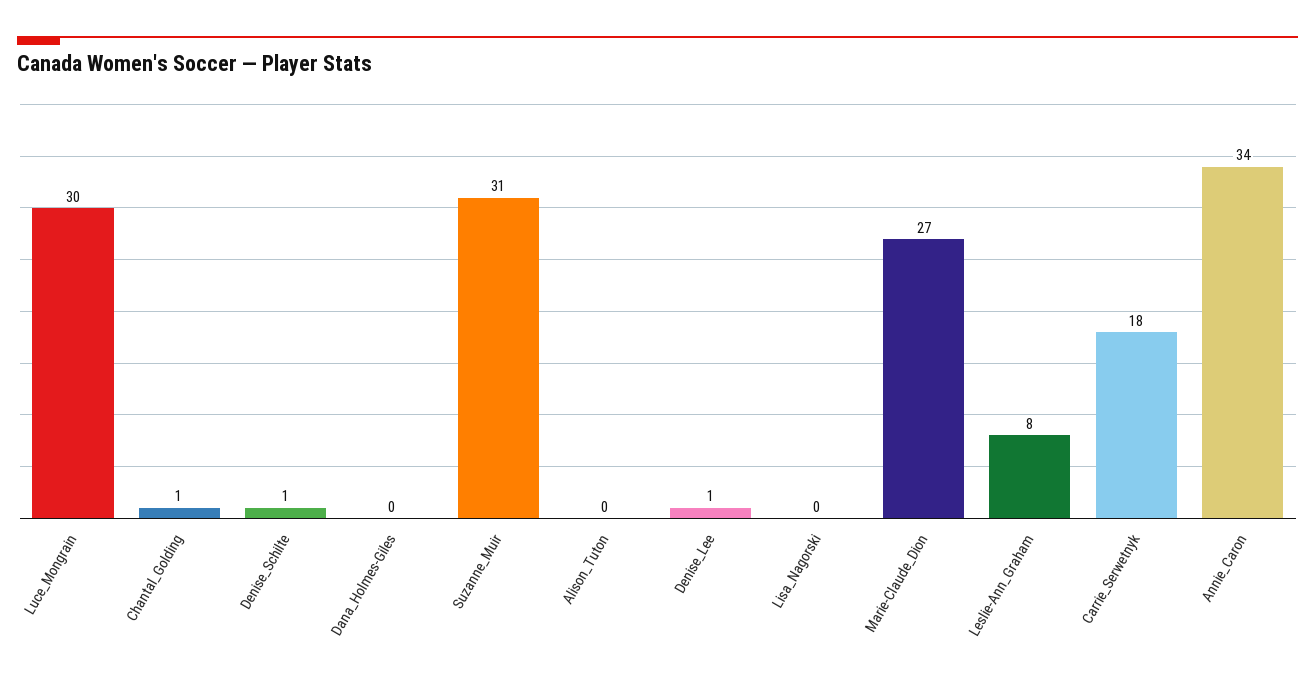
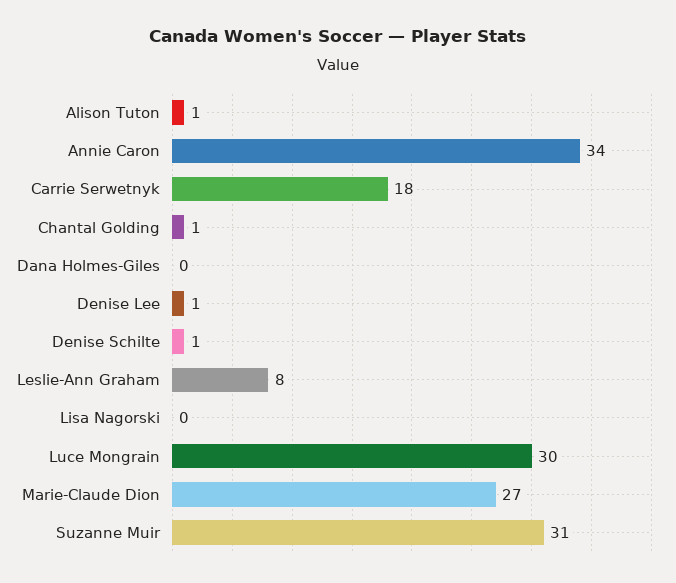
  {
    "Luce_Mongrain": 30,
    "Chantal_Golding": 1,
    "Denise_Schilte": 1,
    "Dana_Holmes-Giles": 0,
    "Suzanne_Muir": 31,
-   "Alison_Tuton": 0,
+   "Alison_Tuton": 1,
    "Denise_Lee": 1,
    "Lisa_Nagorski": 0,
    "Marie-Claude_Dion": 27,
    "Leslie-Ann_Graham": 8,
    "Carrie_Serwetnyk": 18,
    "Annie_Caron": 34
  }

